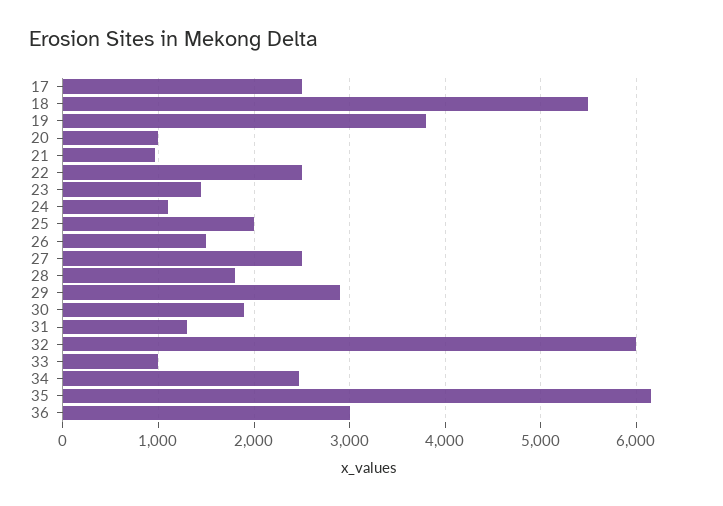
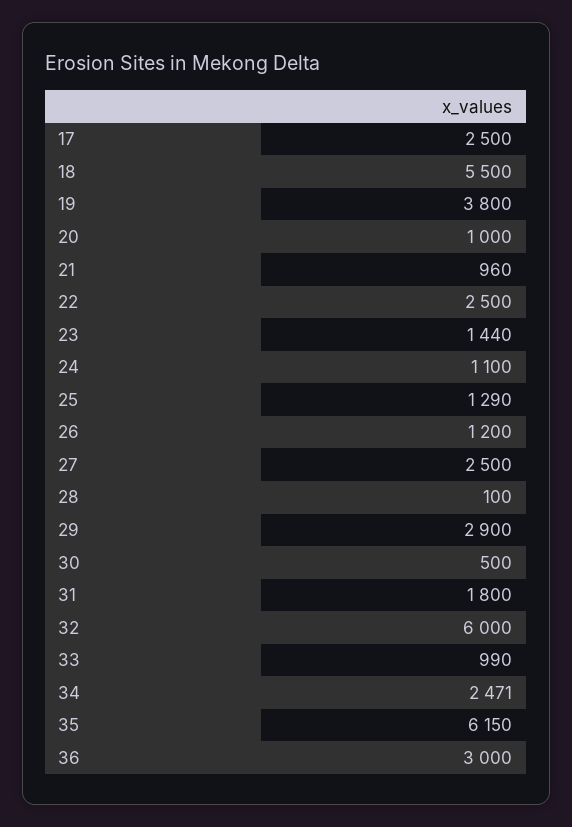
  {
    "17": 2500,
    "18": 5500,
    "19": 3800,
    "20": 1000,
    "21": 960,
    "22": 2500,
    "23": 1440,
    "24": 1100,
-   "25": 2000,
+   "25": 1290,
-   "26": 1500,
+   "26": 1200,
    "27": 2500,
-   "28": 1800,
+   "28": 100,
    "29": 2900,
-   "30": 1900,
+   "30": 500,
-   "31": 1300,
+   "31": 1800,
    "32": 6000,
    "33": 990,
    "34": 2471,
    "35": 6150,
    "36": 3000
  }

